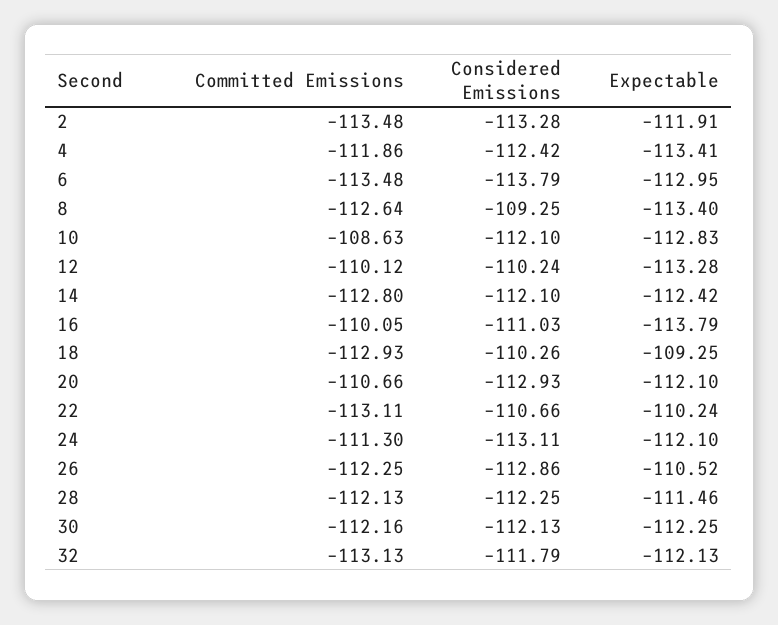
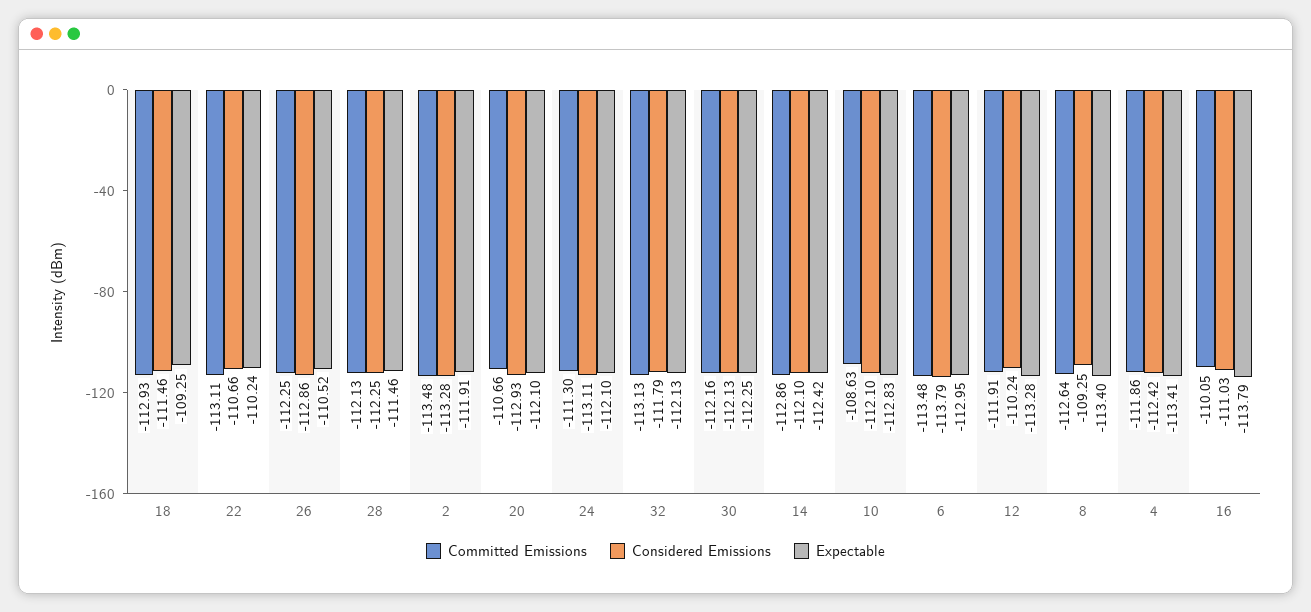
  {
    "Committed Emissions": {
      "2": -113.48,
      "4": -111.86,
      "6": -113.48,
      "8": -112.64,
      "10": -108.63,
-     "12": -110.12,
+     "12": -111.91,
-     "14": -112.8,
+     "14": -112.86,
      "16": -110.05,
      "18": -112.93,
      "20": -110.66,
      "22": -113.11,
      "24": -111.3,
      "26": -112.25,
      "28": -112.13,
      "30": -112.16,
      "32": -113.13
    },
    "Considered Emissions": {
      "2": -113.28,
      "4": -112.42,
      "6": -113.79,
      "8": -109.25,
      "10": -112.1,
      "12": -110.24,
      "14": -112.1,
      "16": -111.03,
-     "18": -110.26,
+     "18": -111.46,
      "20": -112.93,
      "22": -110.66,
      "24": -113.11,
      "26": -112.86,
      "28": -112.25,
      "30": -112.13,
      "32": -111.79
    },
    "Expectable": {
      "2": -111.91,
      "4": -113.41,
      "6": -112.95,
      "8": -113.4,
      "10": -112.83,
      "12": -113.28,
      "14": -112.42,
      "16": -113.79,
      "18": -109.25,
      "20": -112.1,
      "22": -110.24,
      "24": -112.1,
      "26": -110.52,
      "28": -111.46,
      "30": -112.25,
      "32": -112.13
    }
  }

